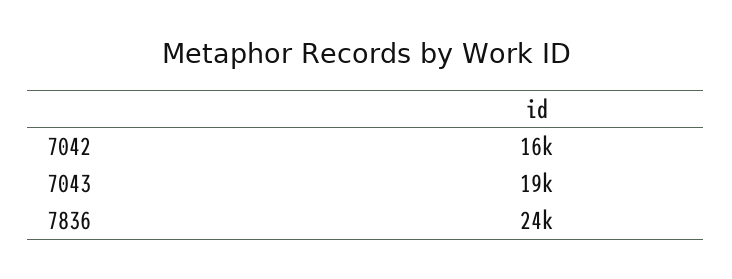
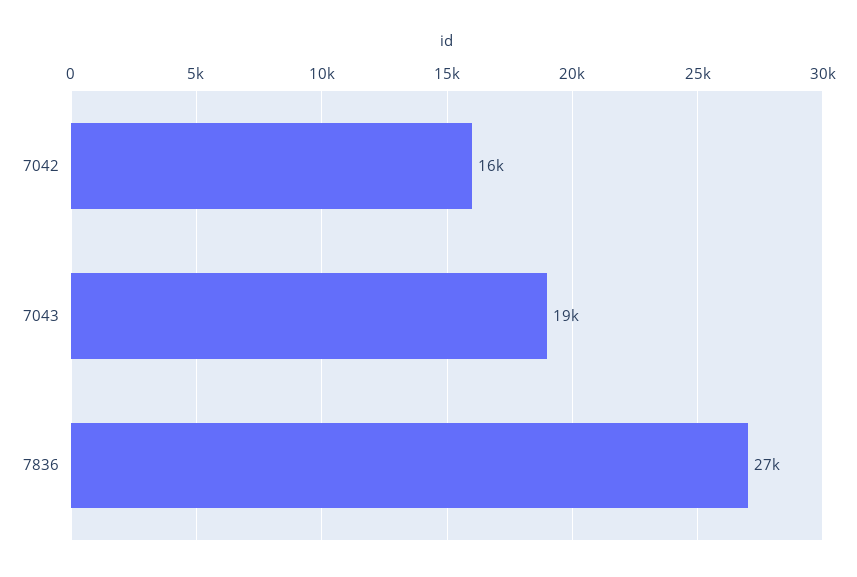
  {
    "7042": 16000,
    "7043": 19000,
-   "7836": 24000
+   "7836": 27000
  }

